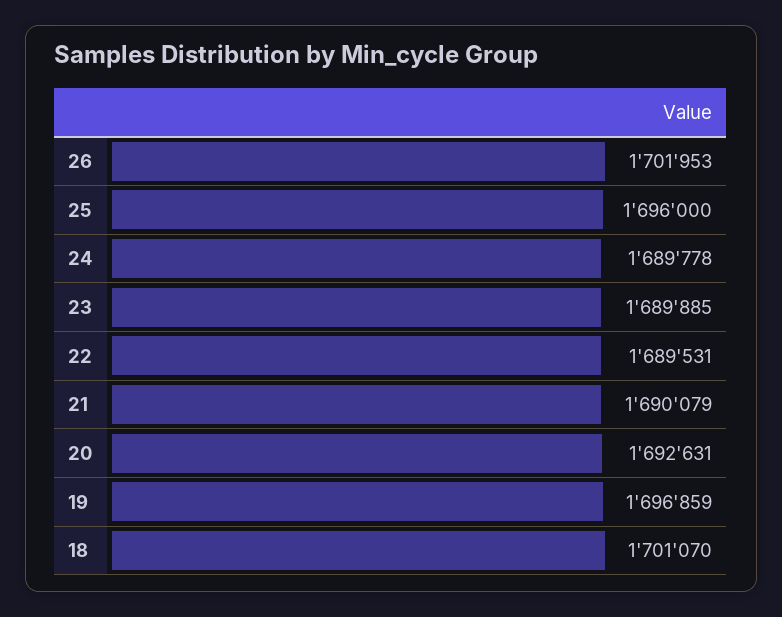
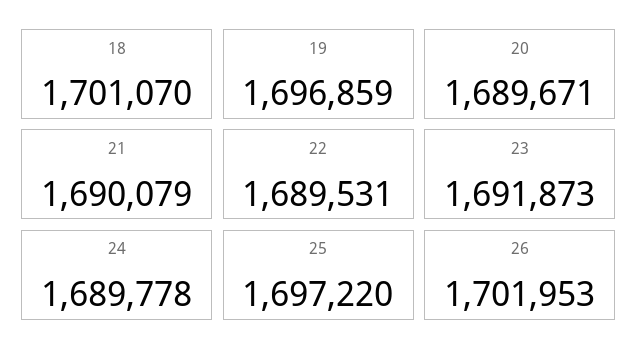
  {
    "26": 1701953,
-   "25": 1696000,
+   "25": 1697220,
    "24": 1689778,
-   "23": 1689885,
+   "23": 1691873,
    "22": 1689531,
    "21": 1690079,
-   "20": 1692631,
+   "20": 1689671,
    "19": 1696859,
    "18": 1701070
  }

